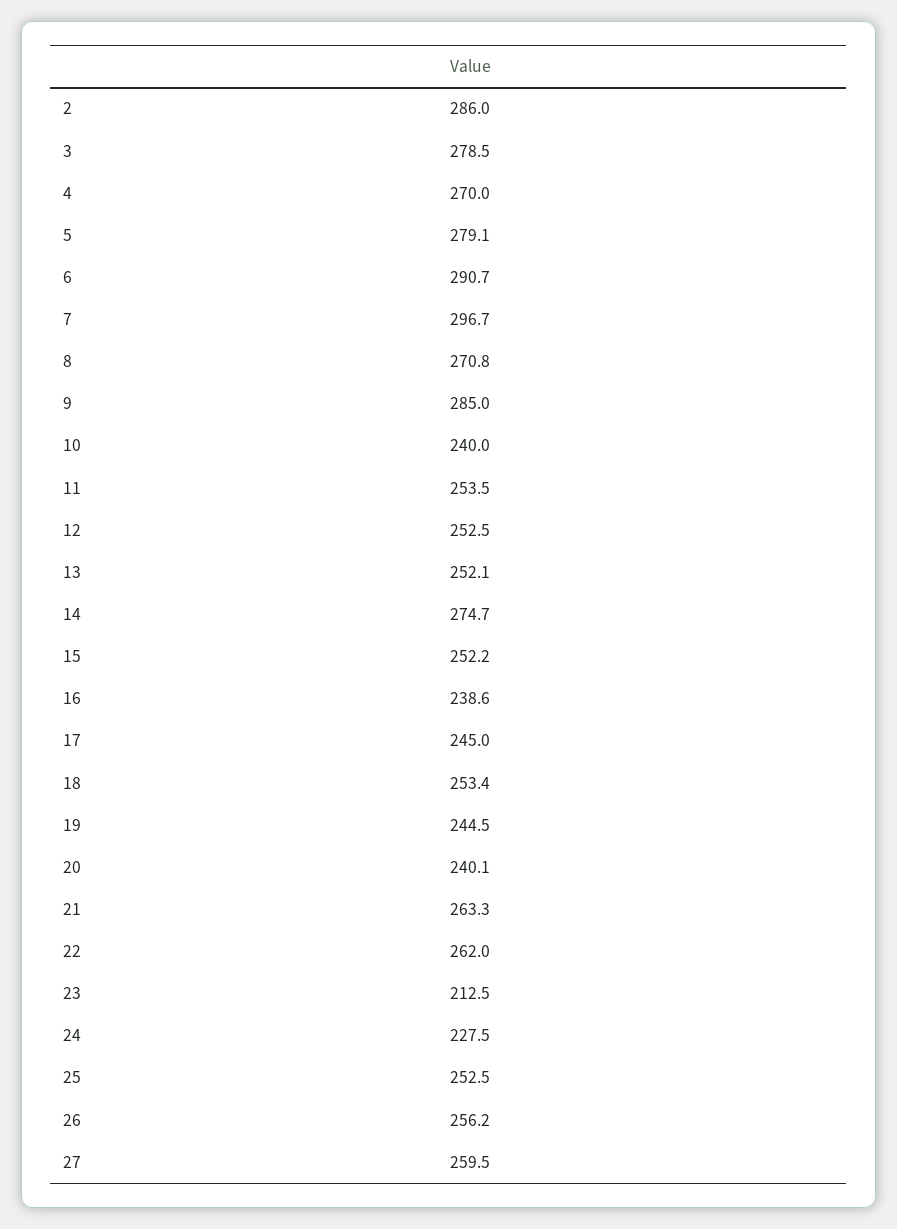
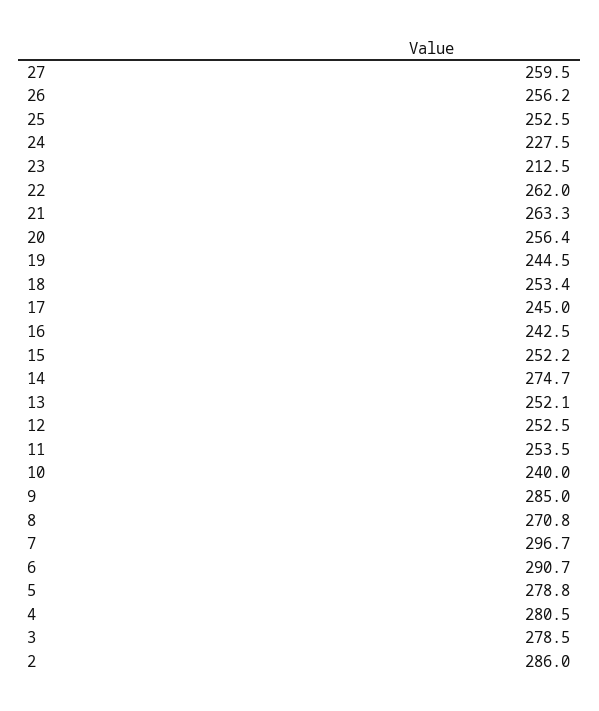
  {
    "2": 286,
    "3": 278.5,
-   "4": 270,
+   "4": 280.5,
-   "5": 279.1,
+   "5": 278.8,
    "6": 290.7,
    "7": 296.7,
    "8": 270.8,
    "9": 285,
    "10": 240,
    "11": 253.5,
    "12": 252.5,
    "13": 252.1,
    "14": 274.7,
    "15": 252.2,
-   "16": 238.6,
+   "16": 242.5,
    "17": 245,
    "18": 253.4,
    "19": 244.5,
-   "20": 240.1,
+   "20": 256.4,
    "21": 263.3,
    "22": 262,
    "23": 212.5,
    "24": 227.5,
    "25": 252.5,
    "26": 256.2,
    "27": 259.5
  }

